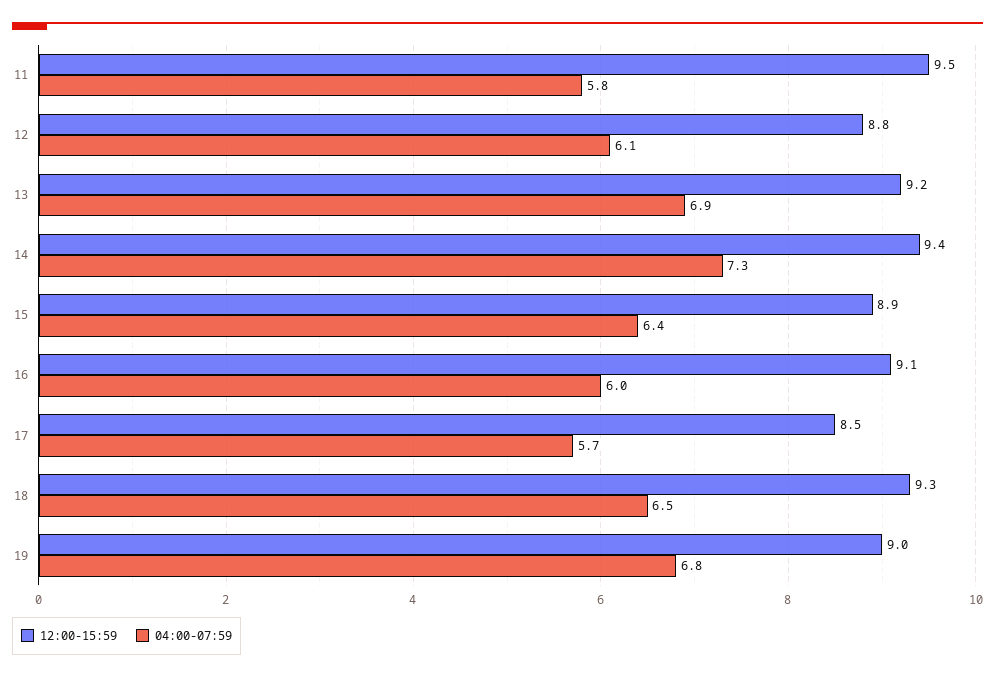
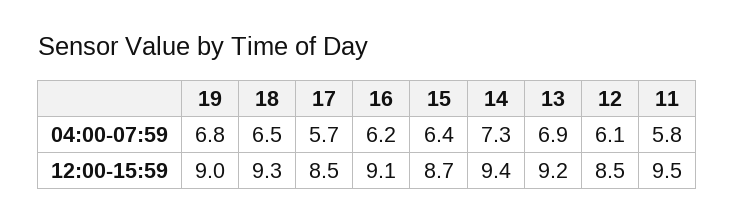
  {
    "12:00-15:59": {
      "11": 9.5,
-     "12": 8.8,
+     "12": 8.5,
      "13": 9.2,
      "14": 9.4,
-     "15": 8.9,
+     "15": 8.7,
      "16": 9.1,
      "17": 8.5,
      "18": 9.3,
      "19": 9
    },
    "04:00-07:59": {
      "11": 5.8,
      "12": 6.1,
      "13": 6.9,
      "14": 7.3,
      "15": 6.4,
-     "16": 6,
+     "16": 6.2,
      "17": 5.7,
      "18": 6.5,
      "19": 6.8
    }
  }

